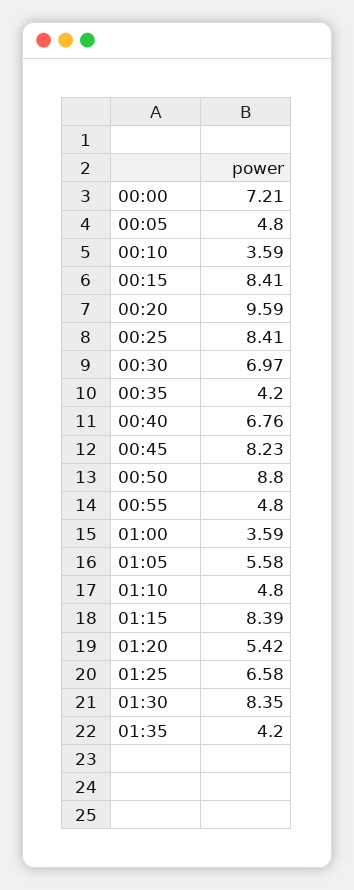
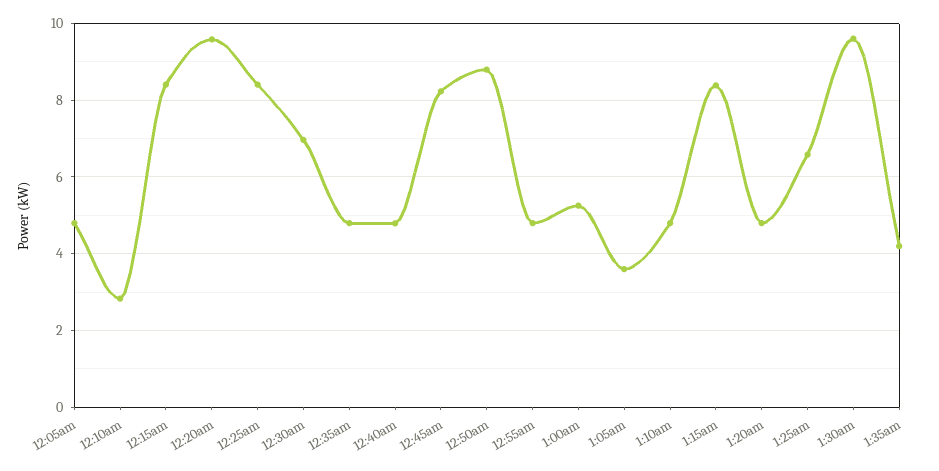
  {
-   "00:00": 7.21,
    "00:05": 4.8,
-   "00:10": 3.59,
+   "00:10": 2.8,
    "00:15": 8.41,
    "00:20": 9.59,
    "00:25": 8.41,
    "00:30": 6.97,
-   "00:35": 4.2,
+   "00:35": 4.8,
-   "00:40": 6.76,
+   "00:40": 4.8,
    "00:45": 8.23,
    "00:50": 8.8,
    "00:55": 4.8,
-   "01:00": 3.59,
+   "01:00": 5.2,
-   "01:05": 5.58,
+   "01:05": 3.6,
    "01:10": 4.8,
    "01:15": 8.39,
-   "01:20": 5.42,
+   "01:20": 4.8,
    "01:25": 6.58,
-   "01:30": 8.35,
+   "01:30": 9.6,
    "01:35": 4.2
  }

